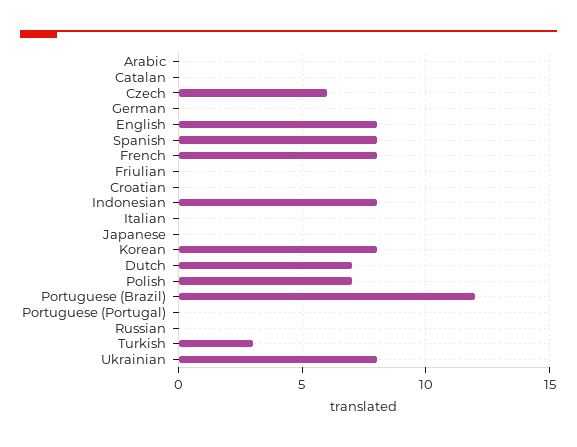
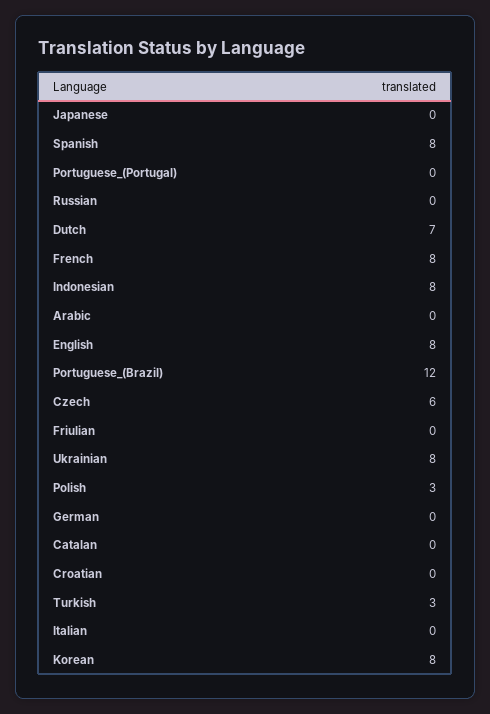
  {
    "Arabic": 0,
    "Catalan": 0,
    "Czech": 6,
    "German": 0,
    "English": 8,
    "Spanish": 8,
    "French": 8,
    "Friulian": 0,
    "Croatian": 0,
    "Indonesian": 8,
    "Italian": 0,
    "Japanese": 0,
    "Korean": 8,
    "Dutch": 7,
-   "Polish": 7,
+   "Polish": 3,
    "Portuguese (Brazil)": 12,
    "Portuguese (Portugal)": 0,
    "Russian": 0,
    "Turkish": 3,
    "Ukrainian": 8
  }

